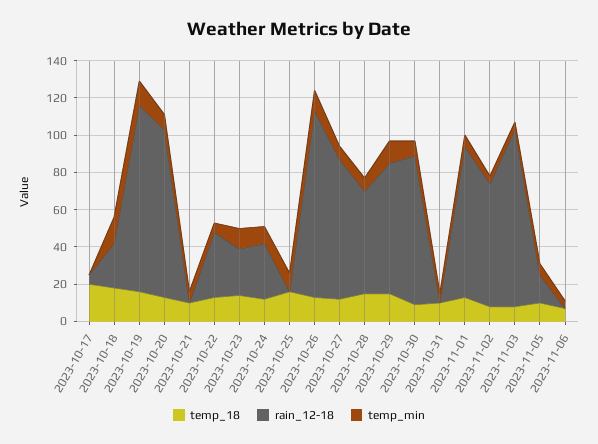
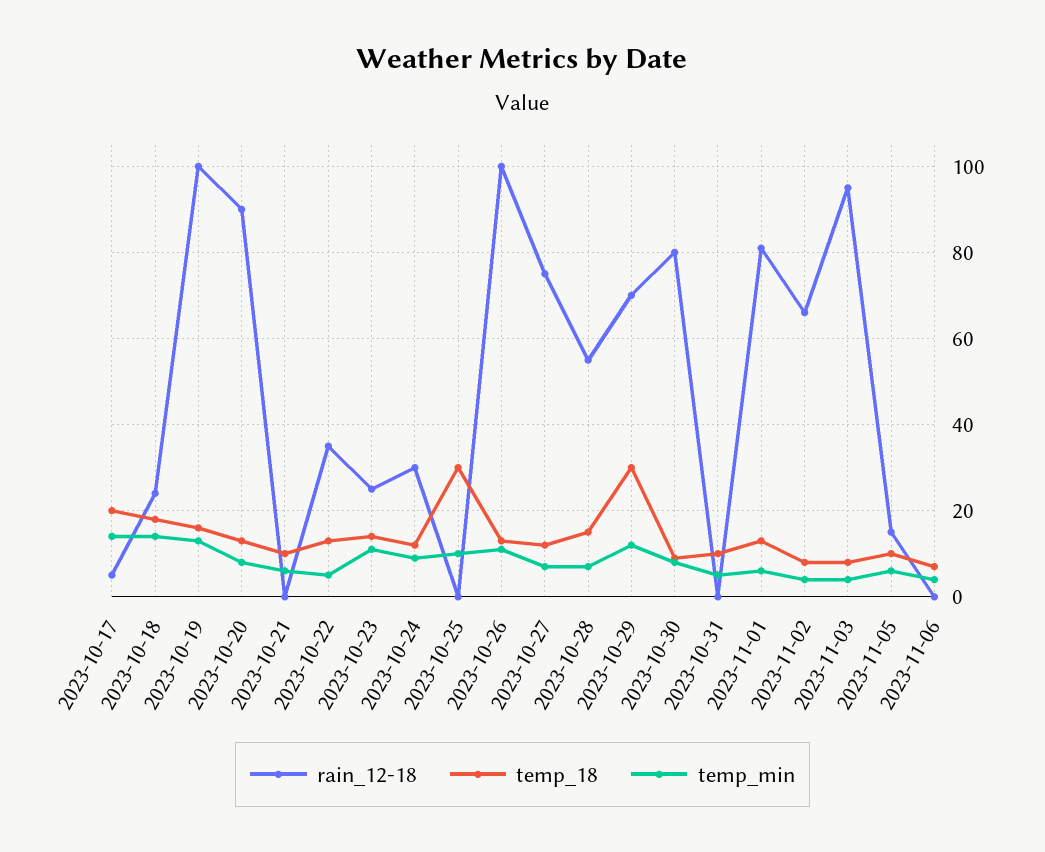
  {
    "temp_18": {
      "2023-10-17": 20,
      "2023-10-18": 20,
      "2023-10-19": 15,
      "2023-10-20": 15,
      "2023-10-21": 10,
      "2023-10-22": 15,
      "2023-10-23": 15,
      "2023-10-24": 10,
-     "2023-10-25": 15,
+     "2023-10-25": 30,
      "2023-10-26": 15,
      "2023-10-27": 10,
      "2023-10-28": 15,
-     "2023-10-29": 15,
+     "2023-10-29": 30,
      "2023-10-30": 10,
      "2023-10-31": 10,
      "2023-11-01": 15,
      "2023-11-02": 10,
      "2023-11-03": 10,
      "2023-11-05": 10,
      "2023-11-06": 5
    },
    "rain_12-18": {
      "2023-10-17": 5,
      "2023-10-18": 25,
      "2023-10-19": 100,
      "2023-10-20": 90,
      "2023-10-21": 0,
      "2023-10-22": 35,
      "2023-10-23": 25,
      "2023-10-24": 30,
      "2023-10-25": 0,
      "2023-10-26": 100,
      "2023-10-27": 75,
      "2023-10-28": 55,
      "2023-10-29": 70,
      "2023-10-30": 80,
      "2023-10-31": 0,
      "2023-11-01": 80,
      "2023-11-02": 65,
      "2023-11-03": 95,
      "2023-11-05": 15,
      "2023-11-06": 0
    },
    "temp_min": {
-     "2023-10-17": 0,
+     "2023-10-17": 15,
      "2023-10-18": 15,
      "2023-10-19": 15,
      "2023-10-20": 10,
      "2023-10-21": 5,
      "2023-10-22": 5,
      "2023-10-23": 10,
      "2023-10-24": 10,
      "2023-10-25": 10,
      "2023-10-26": 10,
      "2023-10-27": 5,
      "2023-10-28": 5,
      "2023-10-29": 10,
      "2023-10-30": 10,
      "2023-10-31": 5,
      "2023-11-01": 5,
      "2023-11-02": 5,
      "2023-11-03": 5,
      "2023-11-05": 5,
      "2023-11-06": 5
    }
  }

